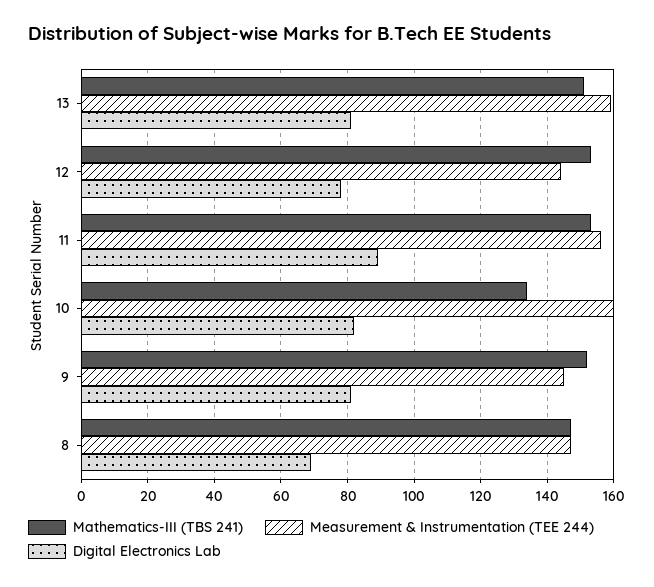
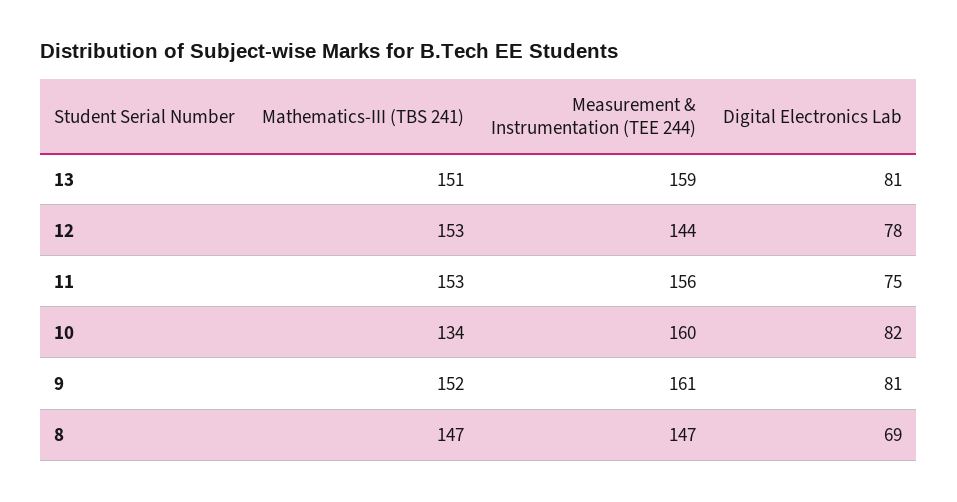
  {
    "Mathematics-III (TBS 241)": {
      "13": 151,
      "12": 153,
      "11": 153,
      "10": 134,
      "9": 152,
      "8": 147
    },
    "Measurement & Instrumentation (TEE 244)": {
      "13": 159,
      "12": 144,
      "11": 156,
      "10": 160,
-     "9": 145,
+     "9": 161,
      "8": 147
    },
    "Digital Electronics Lab": {
      "13": 81,
      "12": 78,
-     "11": 90,
+     "11": 75,
      "10": 82,
      "9": 81,
      "8": 69
    }
  }

